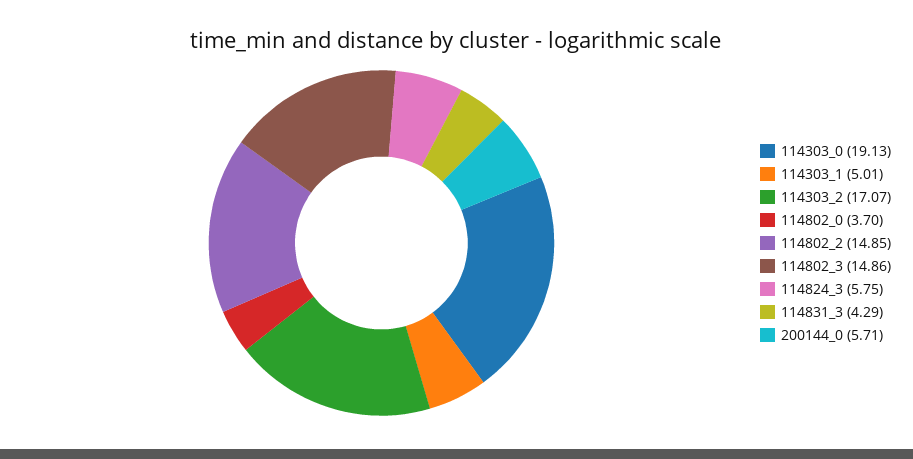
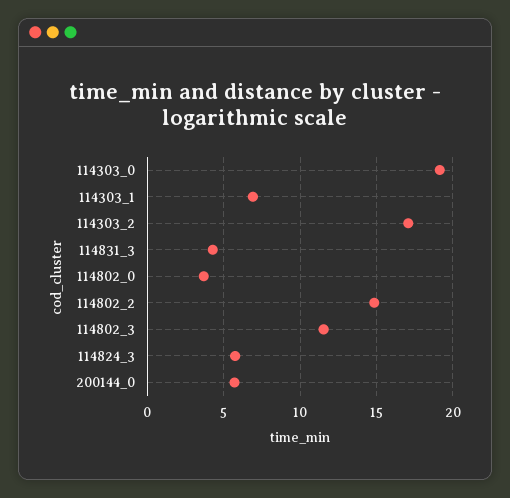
  {
    "114303_0": 19.13,
-   "114303_1": 5.01,
+   "114303_1": 7,
    "114303_2": 17.07,
    "114802_0": 3.7,
    "114802_2": 14.85,
-   "114802_3": 14.86,
+   "114802_3": 11.5,
    "114824_3": 5.75,
    "114831_3": 4.29,
    "200144_0": 5.71
  }

